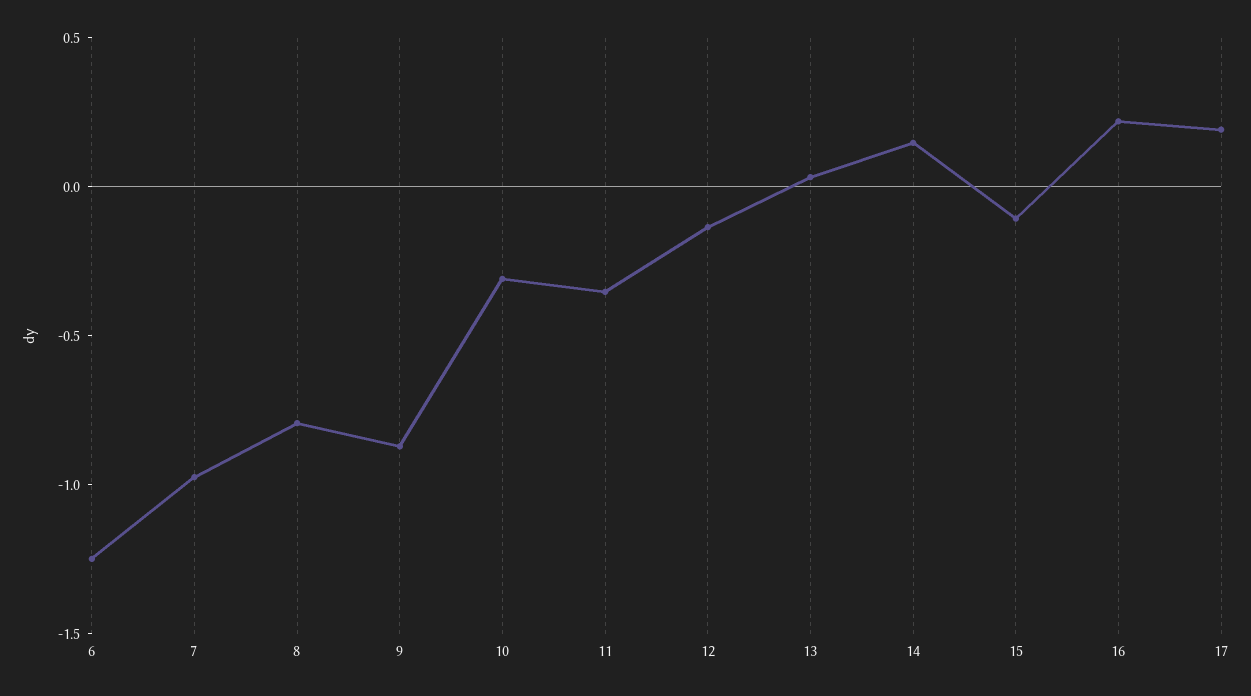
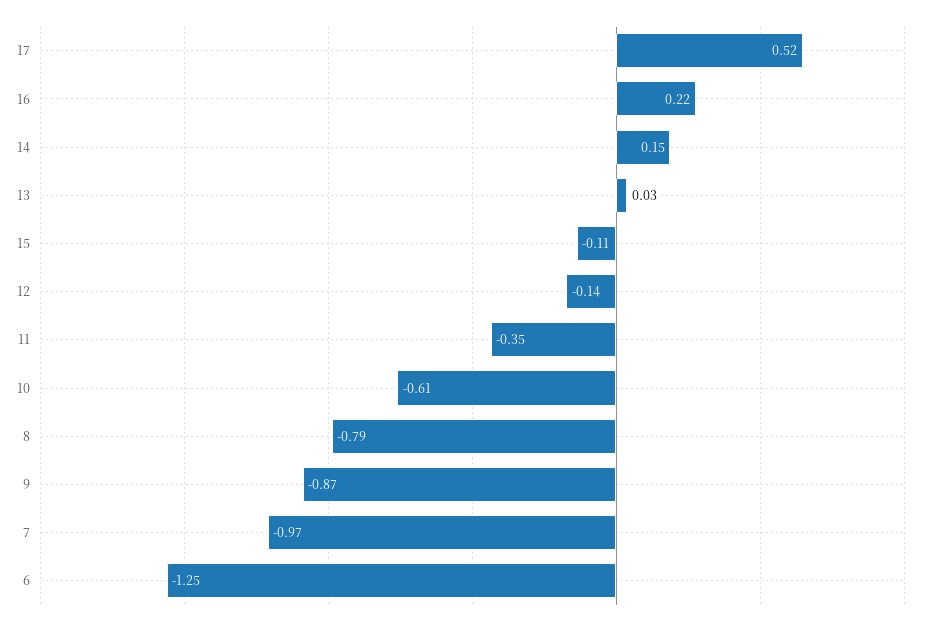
  {
    "6": -1.25,
    "7": -0.97,
    "8": -0.79,
    "9": -0.87,
-   "10": -0.3,
+   "10": -0.61,
    "11": -0.35,
    "12": -0.14,
    "13": 0.03,
    "14": 0.15,
    "15": -0.11,
    "16": 0.22,
-   "17": 0.2
+   "17": 0.52
  }

